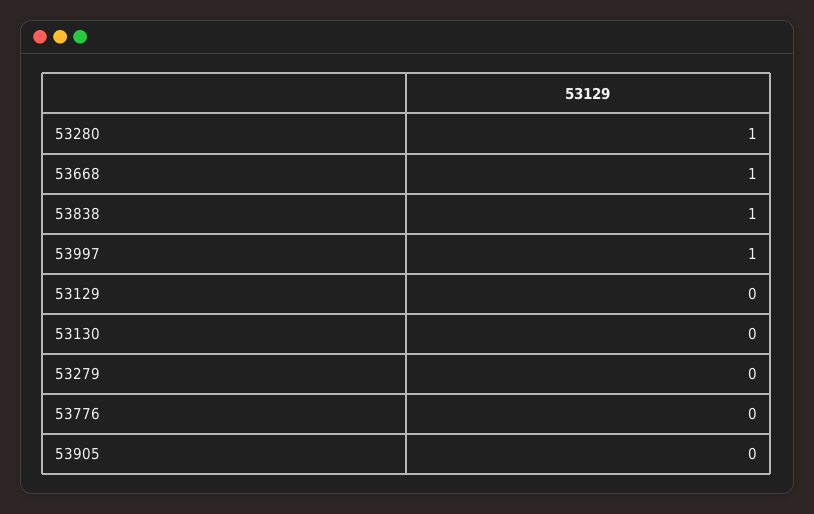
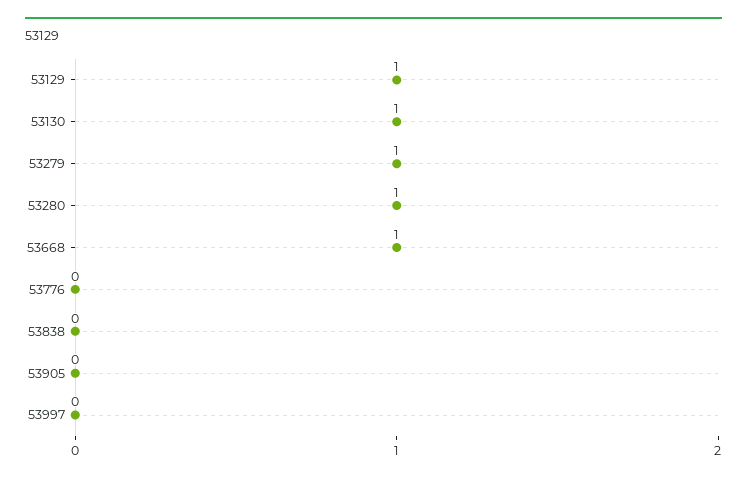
  {
    "53280": 1,
    "53668": 1,
-   "53838": 1,
+   "53838": 0,
-   "53997": 1,
+   "53997": 0,
-   "53129": 0,
+   "53129": 1,
-   "53130": 0,
+   "53130": 1,
-   "53279": 0,
+   "53279": 1,
    "53776": 0,
    "53905": 0
  }

